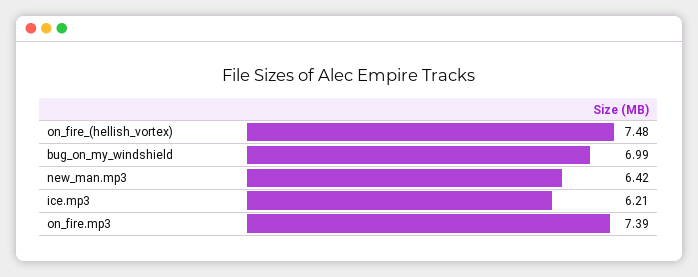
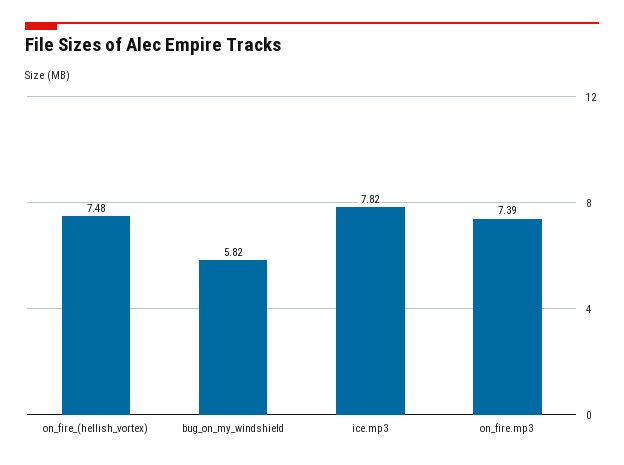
  {
    "on_fire_(hellish_vortex)": 7.48,
-   "bug_on_my_windshield": 6.99,
+   "bug_on_my_windshield": 5.82,
-   "new_man.mp3": 6.42,
-   "ice.mp3": 6.21,
+   "ice.mp3": 7.82,
    "on_fire.mp3": 7.39
  }

